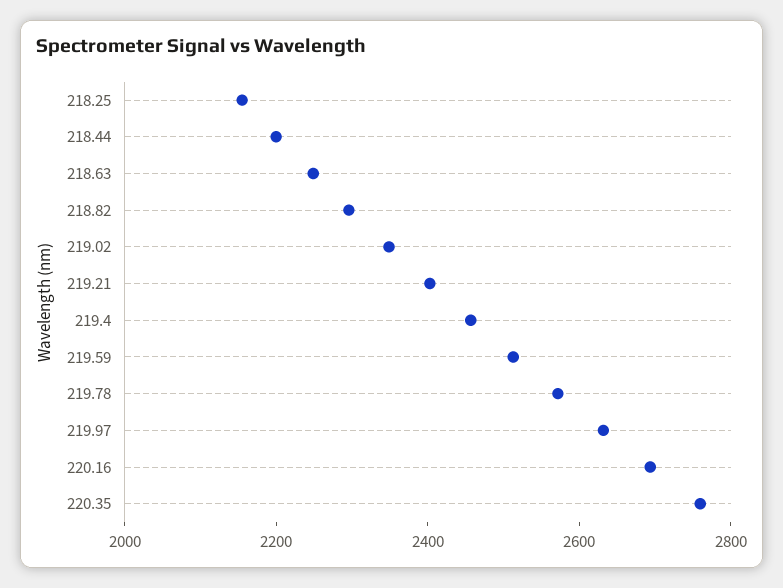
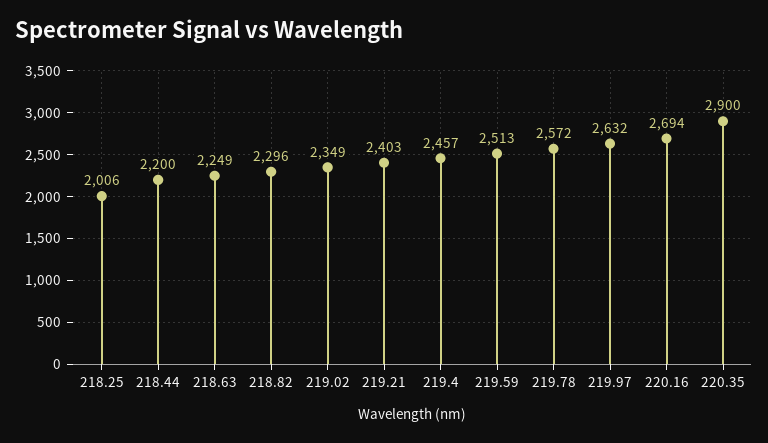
  {
-   "218.25": 2150,
+   "218.25": 2006,
    "218.44": 2200,
    "218.63": 2249,
    "218.82": 2296,
    "219.02": 2349,
    "219.21": 2403,
    "219.4": 2457,
    "219.59": 2513,
    "219.78": 2572,
    "219.97": 2632,
    "220.16": 2694,
-   "220.35": 2750
+   "220.35": 2900
  }

